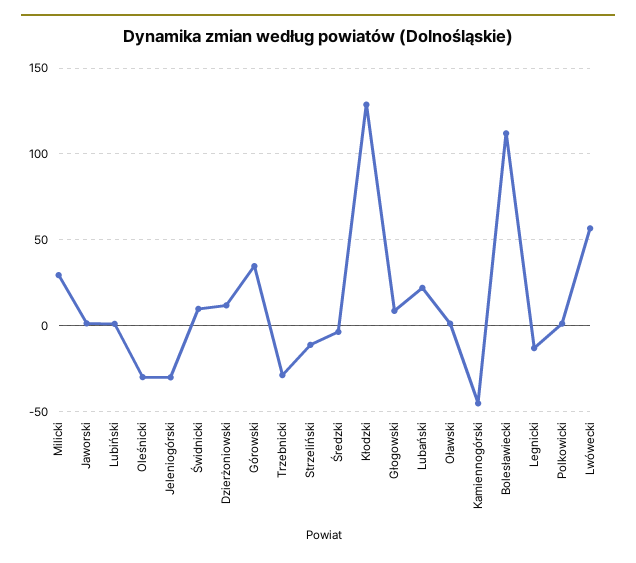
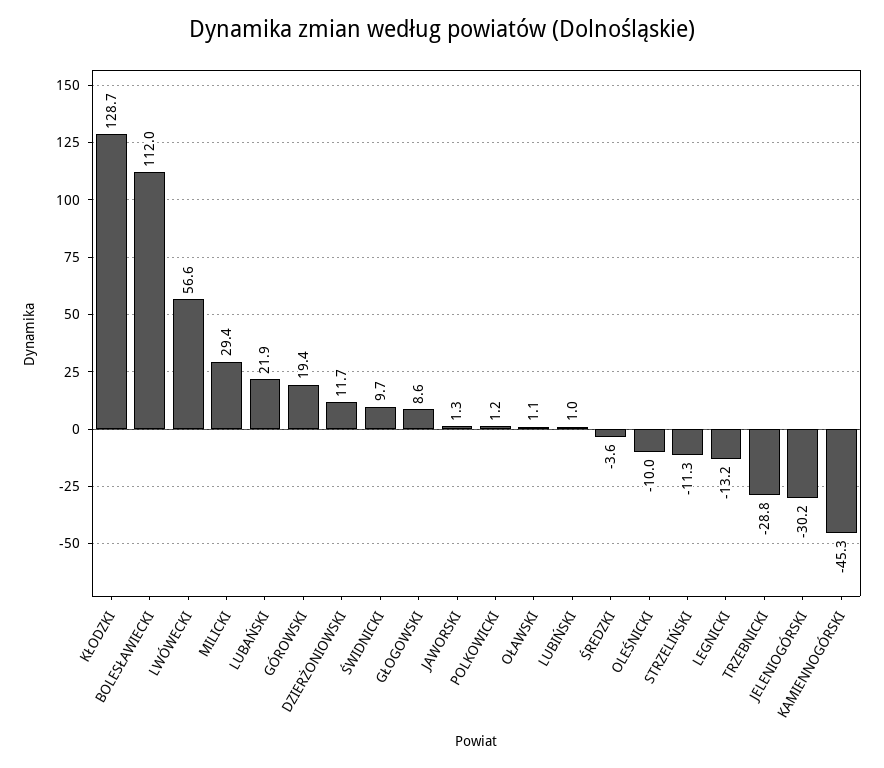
  {
    "Milicki": 29.4,
    "Jaworski": 1.3,
    "Lubiński": 1,
-   "Oleśnicki": -30,
+   "Oleśnicki": -10,
    "Jeleniogórski": -30.2,
    "Świdnicki": 9.7,
    "Dzierżoniowski": 11.7,
-   "Górowski": 35,
+   "Górowski": 19.4,
    "Trzebnicki": -28.8,
    "Strzeliński": -11.3,
    "Średzki": -3.6,
    "Kłodzki": 128.7,
    "Głogowski": 8.6,
    "Lubański": 21.9,
    "Oławski": 1.1,
    "Kamiennogórski": -45.3,
    "Bolesławiecki": 112,
    "Legnicki": -13.2,
    "Polkowicki": 1.2,
    "Lwówecki": 56.6
  }

